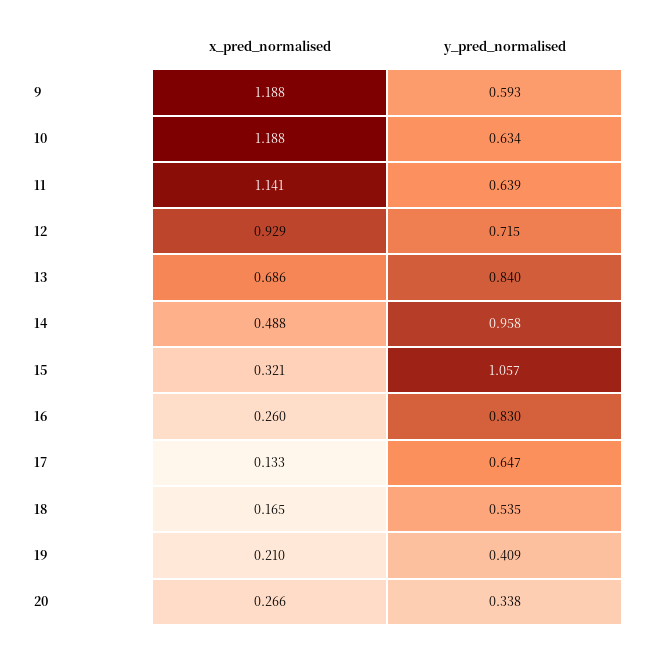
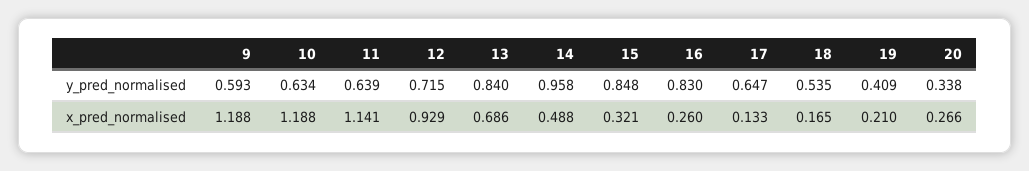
  {
    "x_pred_normalised": {
      "9": 1.188,
      "10": 1.188,
      "11": 1.141,
      "12": 0.929,
      "13": 0.686,
      "14": 0.488,
      "15": 0.321,
      "16": 0.26,
      "17": 0.133,
      "18": 0.165,
      "19": 0.21,
      "20": 0.266
    },
    "y_pred_normalised": {
      "9": 0.593,
      "10": 0.634,
      "11": 0.639,
      "12": 0.715,
      "13": 0.84,
      "14": 0.958,
-     "15": 1.057,
+     "15": 0.848,
      "16": 0.83,
      "17": 0.647,
      "18": 0.535,
      "19": 0.409,
      "20": 0.338
    }
  }

